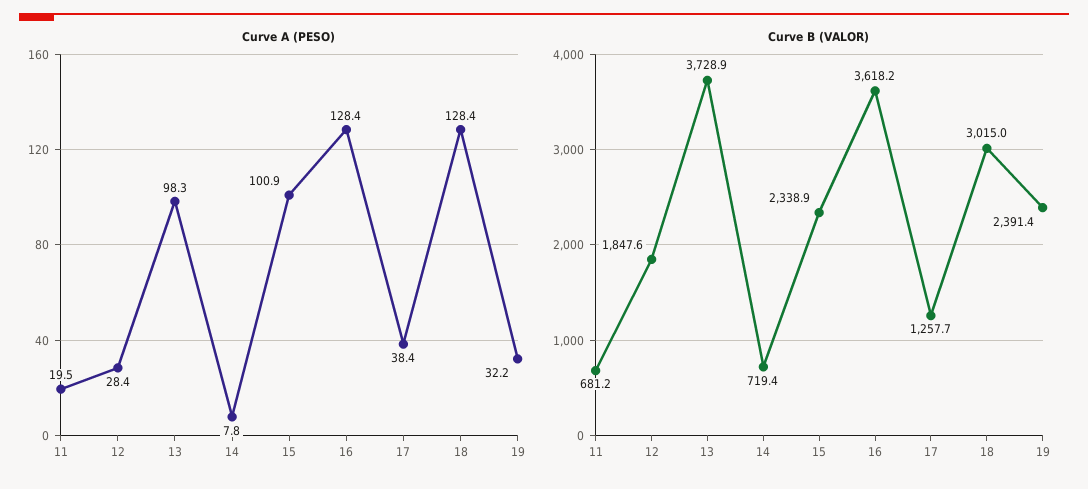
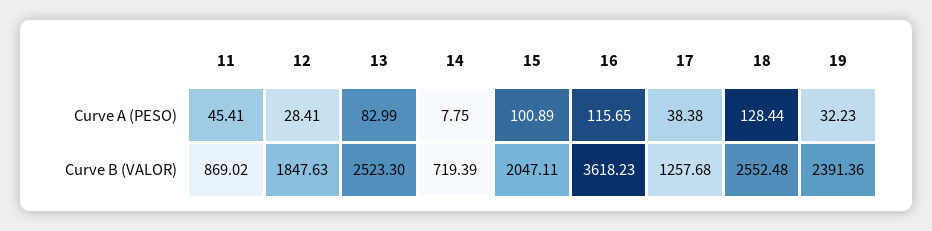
  {
    "Curve A (PESO)": {
-     "11": 19.5,
+     "11": 45.41,
      "12": 28.41,
-     "13": 98.3,
+     "13": 82.99,
      "14": 7.75,
      "15": 100.89,
-     "16": 128.4,
+     "16": 115.65,
      "17": 38.38,
      "18": 128.44,
      "19": 32.23
    },
    "Curve B (VALOR)": {
-     "11": 681.2,
+     "11": 869.02,
      "12": 1847.63,
-     "13": 3728.9,
+     "13": 2523.3,
      "14": 719.39,
-     "15": 2338.9,
+     "15": 2047.11,
      "16": 3618.23,
      "17": 1257.68,
-     "18": 3015,
+     "18": 2552.48,
      "19": 2391.36
    }
  }

